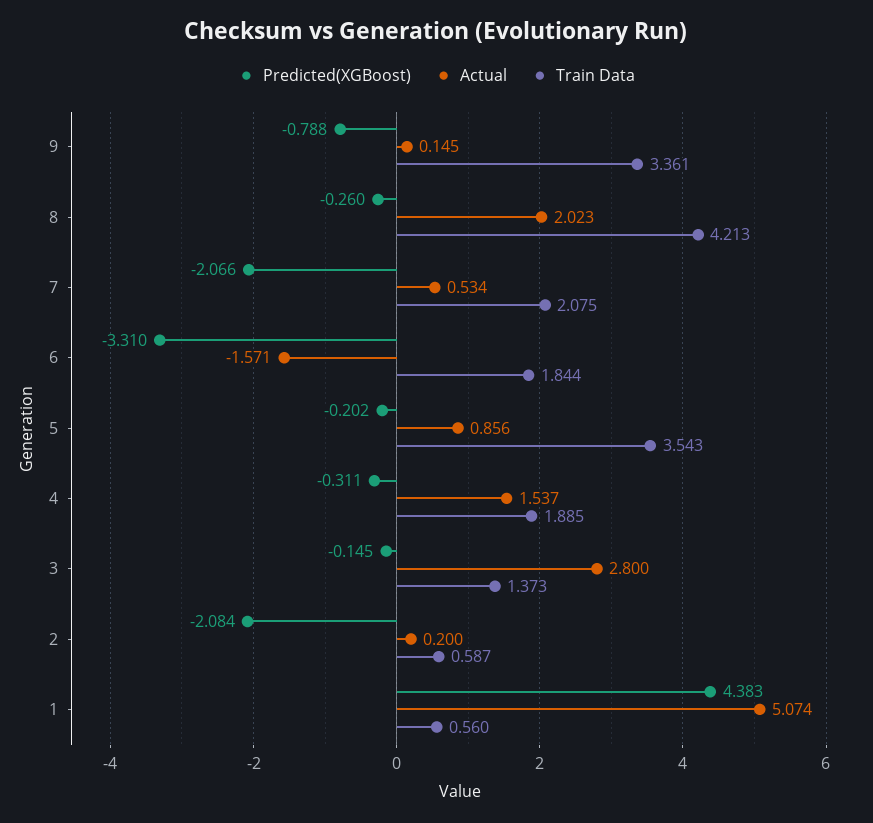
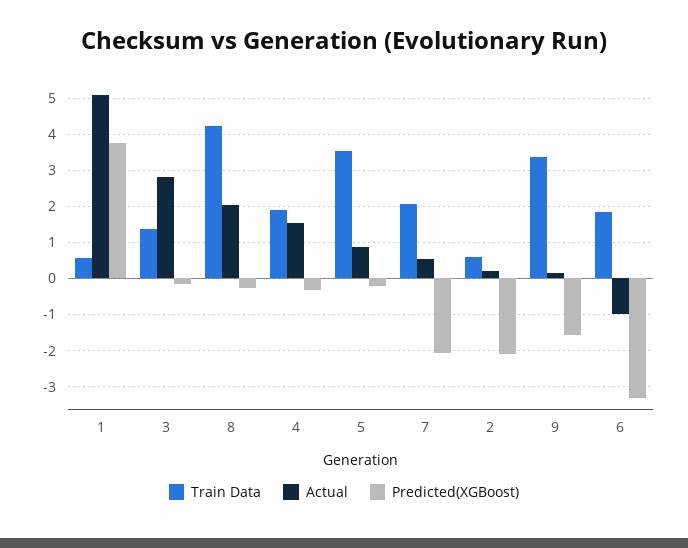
  {
    "Predicted(XGBoost)": {
-     "9": -0.788,
+     "9": -1.6,
      "8": -0.26,
      "7": -2.066,
      "6": -3.31,
      "5": -0.202,
      "4": -0.311,
      "3": -0.145,
      "2": -2.084,
-     "1": 4.383
+     "1": 3.8
    },
    "Actual": {
      "9": 0.145,
      "8": 2.023,
      "7": 0.534,
-     "6": -1.571,
+     "6": -1,
      "5": 0.856,
      "4": 1.537,
      "3": 2.8,
      "2": 0.2,
      "1": 5.074
    },
    "Train Data": {
      "9": 3.361,
      "8": 4.213,
      "7": 2.075,
      "6": 1.844,
      "5": 3.543,
      "4": 1.885,
      "3": 1.373,
      "2": 0.587,
      "1": 0.56
    }
  }

